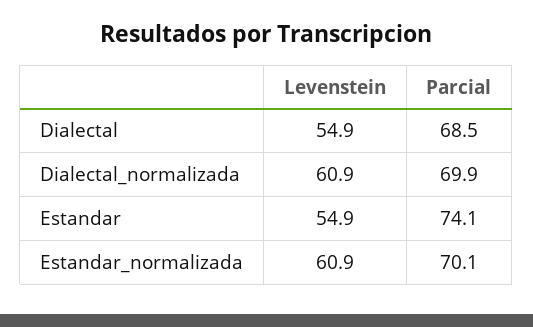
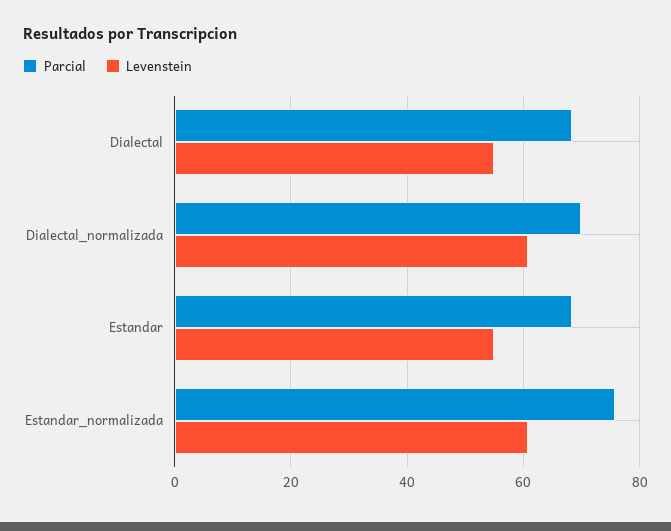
  {
    "Levenstein": {
      "Dialectal": 54.9,
      "Dialectal_normalizada": 60.9,
      "Estandar": 54.9,
      "Estandar_normalizada": 60.9
    },
    "Parcial": {
      "Dialectal": 68.5,
      "Dialectal_normalizada": 69.9,
-     "Estandar": 74.1,
+     "Estandar": 68,
-     "Estandar_normalizada": 70.1
+     "Estandar_normalizada": 76
    }
  }

